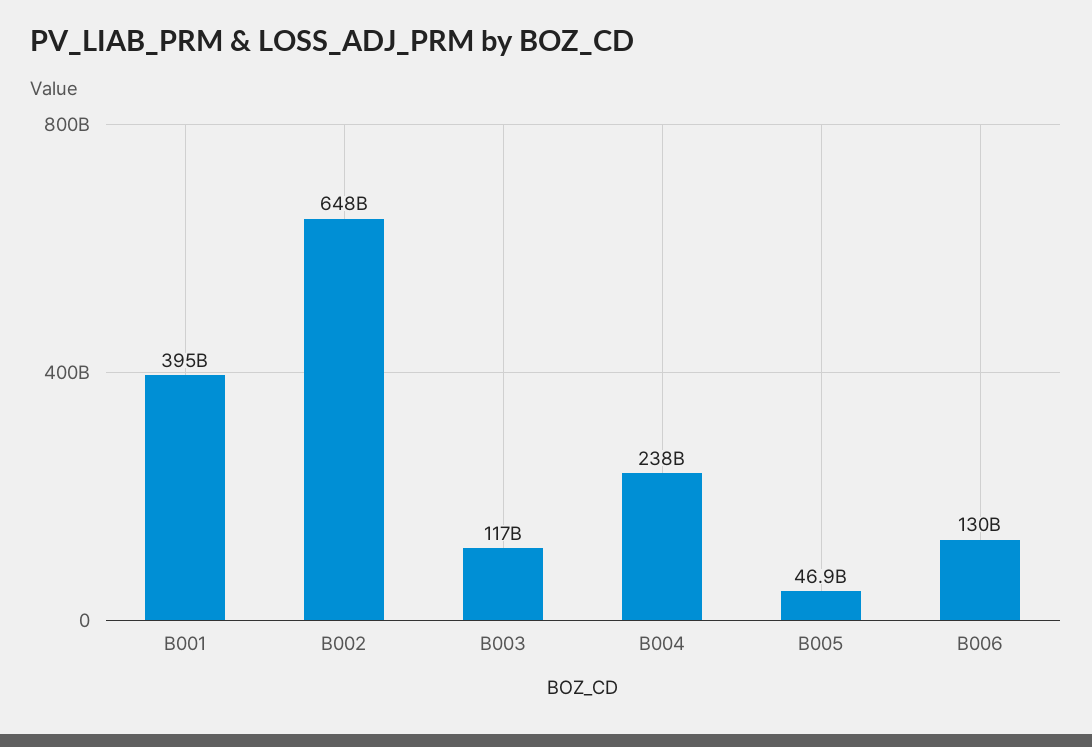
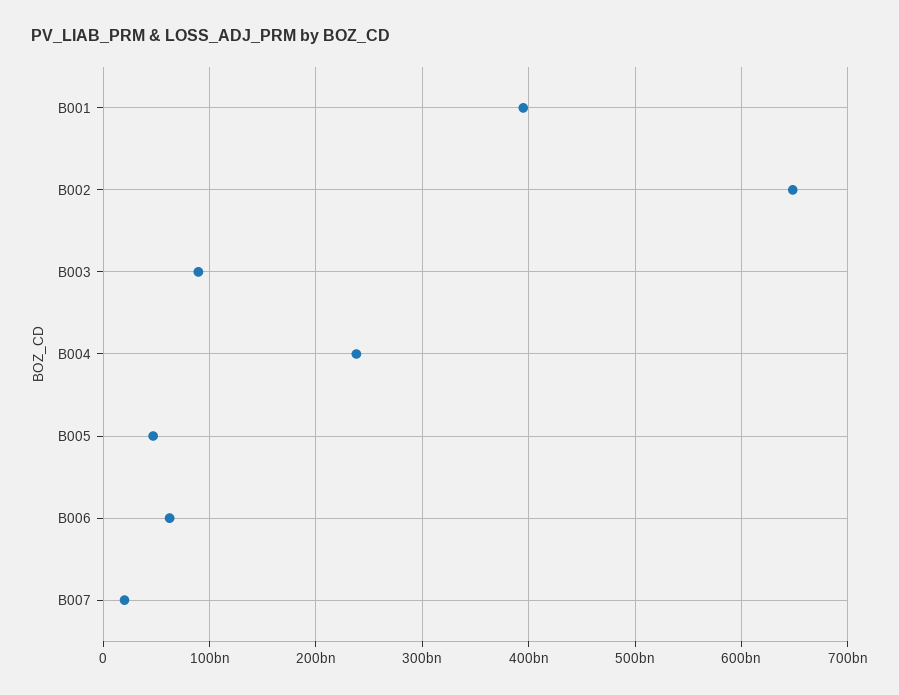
  {
    "B001": 395000000000,
    "B002": 648000000000,
-   "B003": 117000000000,
+   "B003": 90000000000,
    "B004": 238000000000,
    "B005": 46900000000,
-   "B006": 130000000000
+   "B006": 60000000000,
+   "B007": 20000000000
  }

